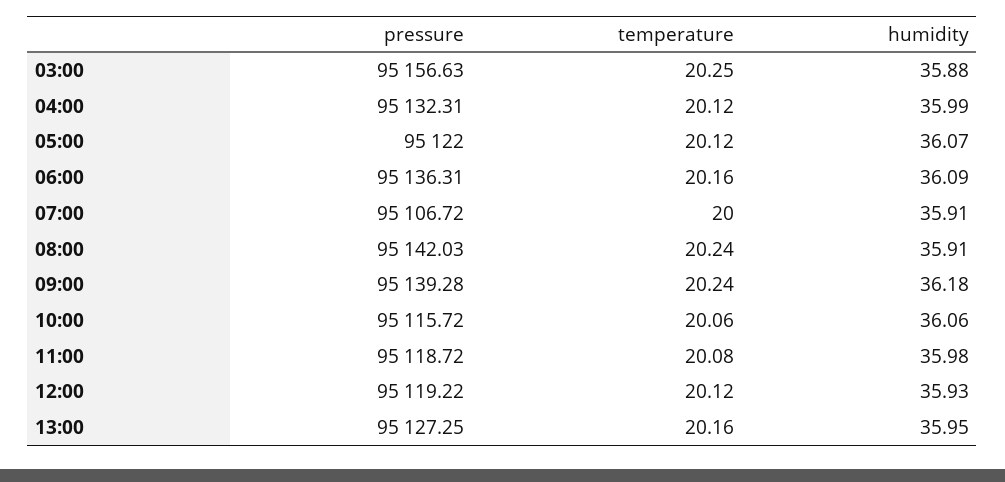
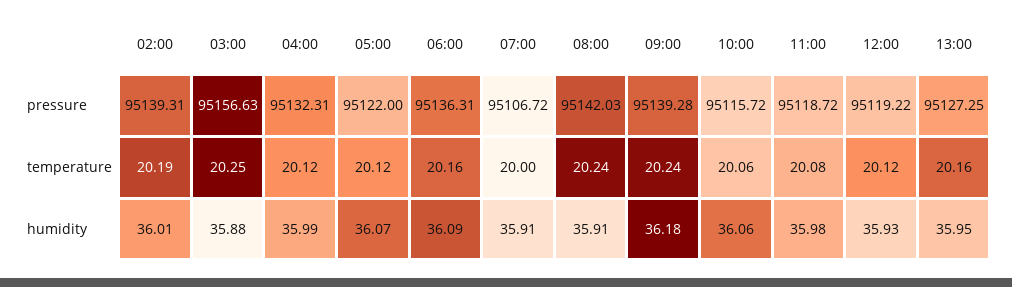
  {
    "pressure": {
      "03:00": 95156.63,
      "04:00": 95132.31,
      "05:00": 95122,
      "06:00": 95136.31,
      "07:00": 95106.72,
      "08:00": 95142.03,
      "09:00": 95139.28,
      "10:00": 95115.72,
      "11:00": 95118.72,
      "12:00": 95119.22,
-     "13:00": 95127.25
+     "13:00": 95127.25,
+     "02:00": 95139.31
    },
    "temperature": {
      "03:00": 20.25,
      "04:00": 20.12,
      "05:00": 20.12,
      "06:00": 20.16,
      "07:00": 20,
      "08:00": 20.24,
      "09:00": 20.24,
      "10:00": 20.06,
      "11:00": 20.08,
      "12:00": 20.12,
-     "13:00": 20.16
+     "13:00": 20.16,
+     "02:00": 20.19
    },
    "humidity": {
      "03:00": 35.88,
      "04:00": 35.99,
      "05:00": 36.07,
      "06:00": 36.09,
      "07:00": 35.91,
      "08:00": 35.91,
      "09:00": 36.18,
      "10:00": 36.06,
      "11:00": 35.98,
      "12:00": 35.93,
-     "13:00": 35.95
+     "13:00": 35.95,
+     "02:00": 36.01
    }
  }

